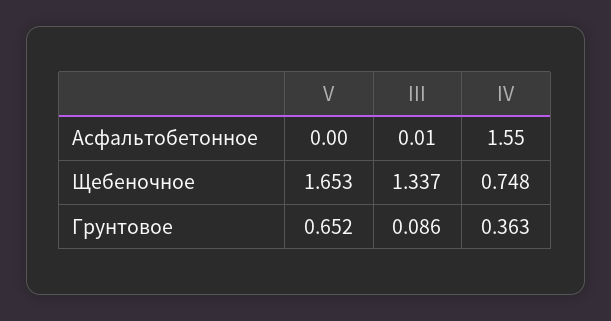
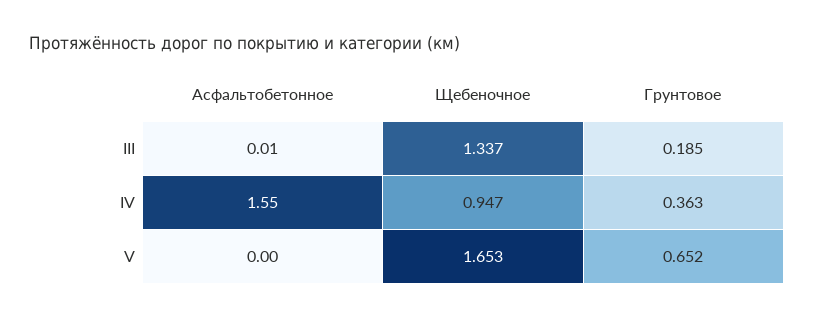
  {
    "V": {
      "Асфальтобетонное": 0,
      "Щебеночное": 1.653,
      "Грунтовое": 0.652
    },
    "III": {
      "Асфальтобетонное": 0.01,
      "Щебеночное": 1.337,
-     "Грунтовое": 0.086
+     "Грунтовое": 0.185
    },
    "IV": {
      "Асфальтобетонное": 1.55,
-     "Щебеночное": 0.748,
+     "Щебеночное": 0.947,
      "Грунтовое": 0.363
    }
  }

